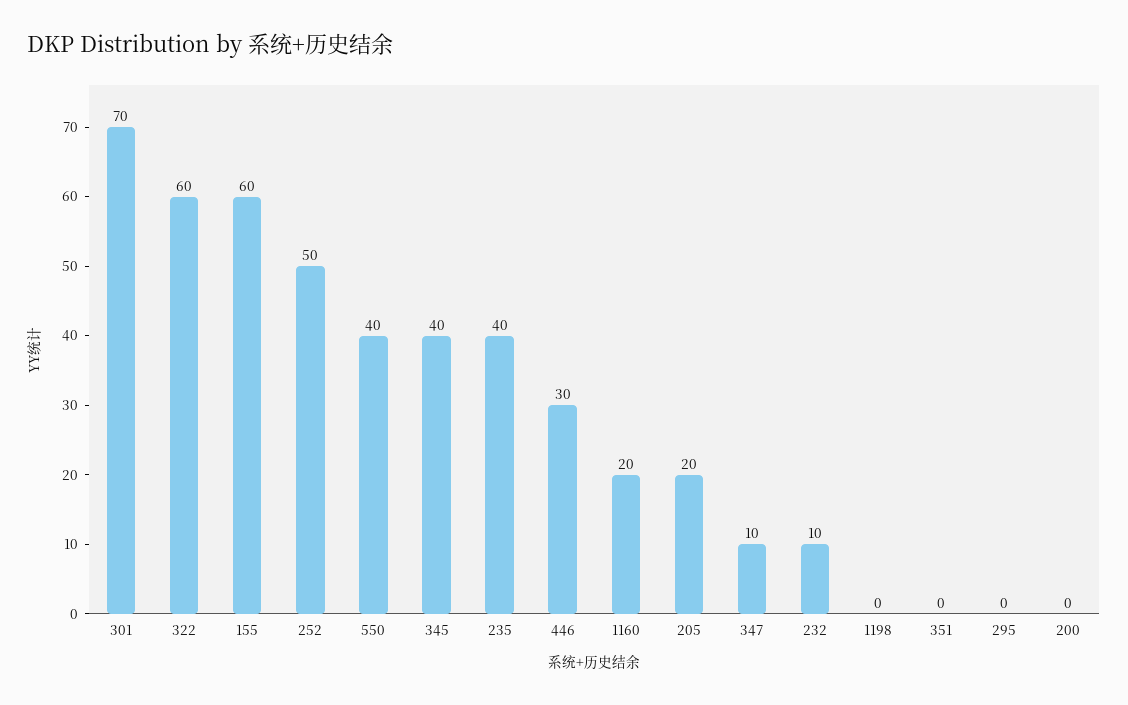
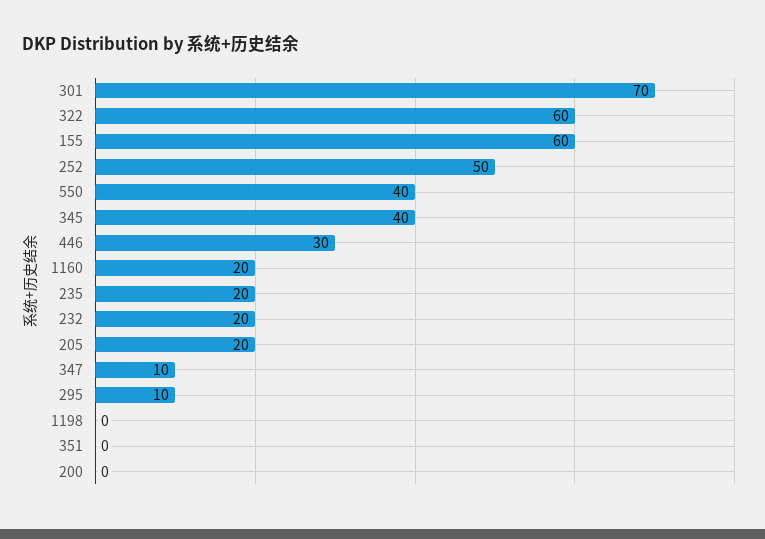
  {
    "301": 70,
    "322": 60,
    "155": 60,
    "252": 50,
    "550": 40,
    "345": 40,
-   "235": 40,
+   "235": 20,
    "446": 30,
    "1160": 20,
    "205": 20,
    "347": 10,
-   "232": 10,
+   "232": 20,
    "1198": 0,
    "351": 0,
-   "295": 0,
+   "295": 10,
    "200": 0
  }

